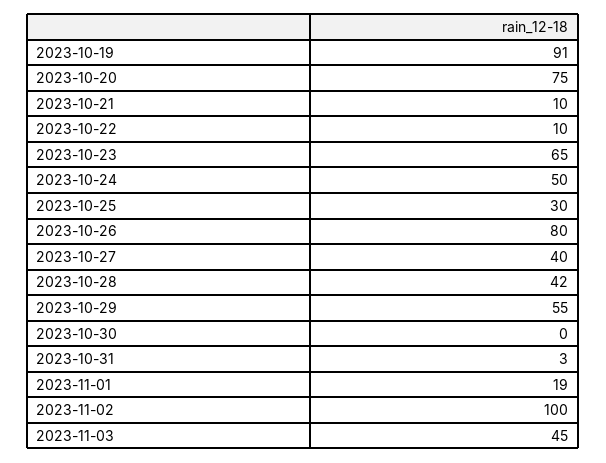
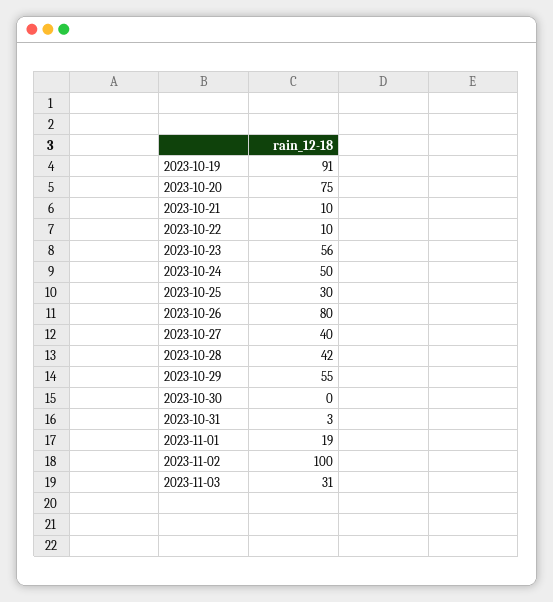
  {
    "2023-10-19": 91,
    "2023-10-20": 75,
    "2023-10-21": 10,
    "2023-10-22": 10,
-   "2023-10-23": 65,
+   "2023-10-23": 56,
    "2023-10-24": 50,
    "2023-10-25": 30,
    "2023-10-26": 80,
    "2023-10-27": 40,
    "2023-10-28": 42,
    "2023-10-29": 55,
    "2023-10-30": 0,
    "2023-10-31": 3,
    "2023-11-01": 19,
    "2023-11-02": 100,
-   "2023-11-03": 45
+   "2023-11-03": 31
  }

